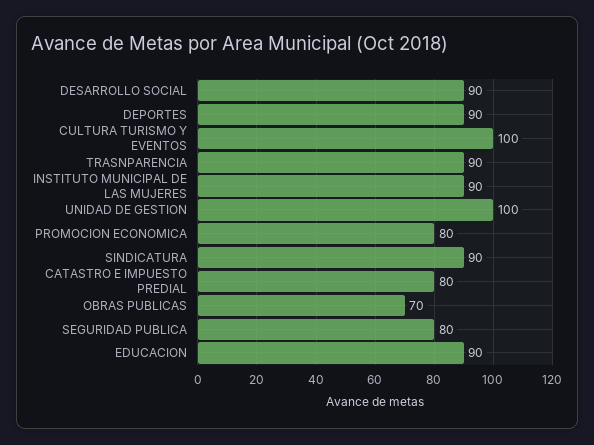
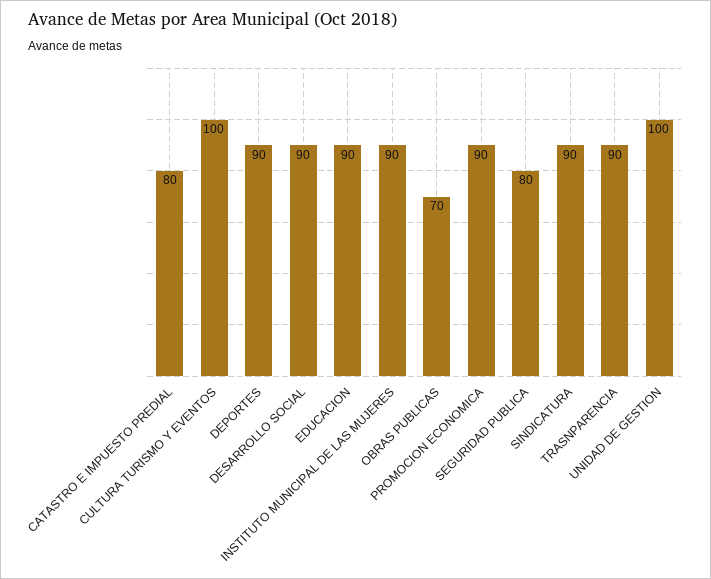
  {
    "DESARROLLO SOCIAL": 90,
    "DEPORTES": 90,
    "CULTURA TURISMO Y EVENTOS": 100,
    "TRASNPARENCIA": 90,
    "INSTITUTO MUNICIPAL DE LAS MUJERES": 90,
    "UNIDAD DE GESTION": 100,
-   "PROMOCION ECONOMICA": 80,
+   "PROMOCION ECONOMICA": 90,
    "SINDICATURA": 90,
    "CATASTRO E IMPUESTO PREDIAL": 80,
    "OBRAS PUBLICAS": 70,
    "SEGURIDAD PUBLICA": 80,
    "EDUCACION": 90
  }

